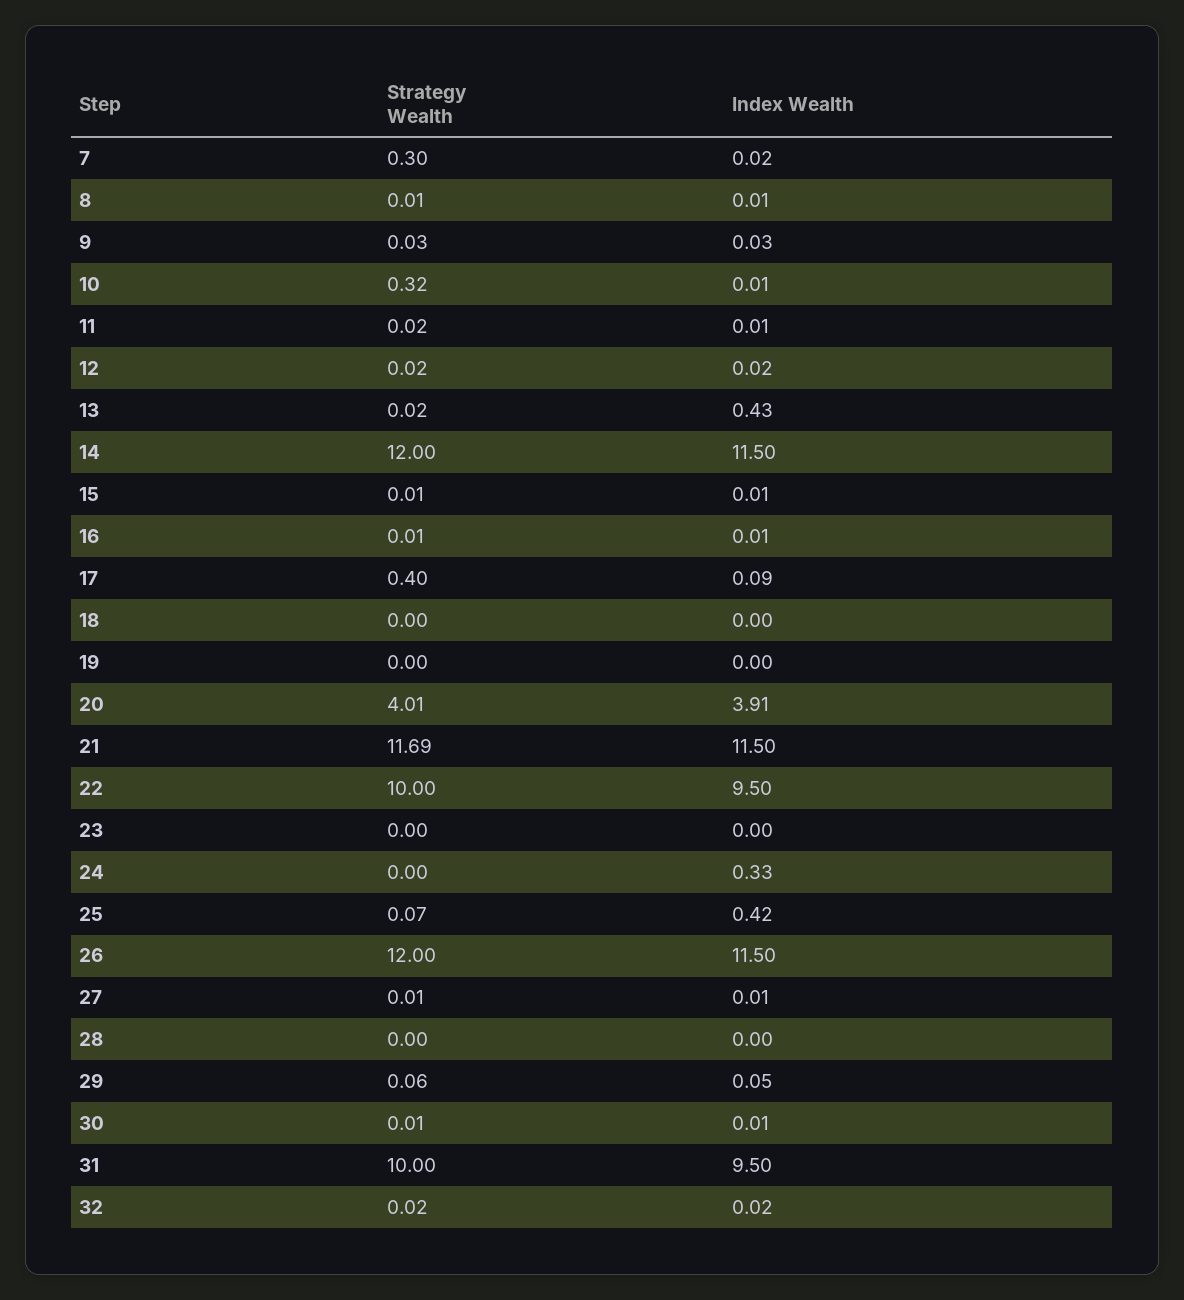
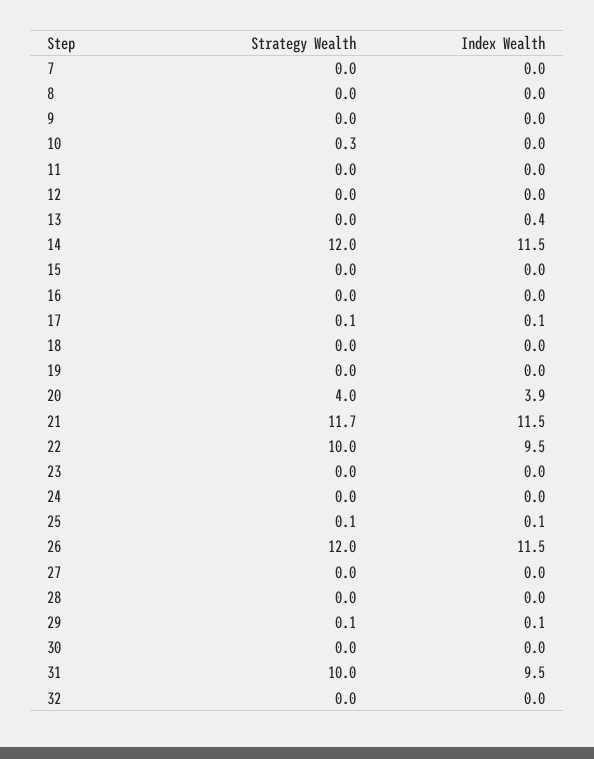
  {
    "Strategy Wealth": {
-     "7": 0.3,
+     "7": 0,
      "8": 0.01,
      "9": 0.03,
      "10": 0.32,
      "11": 0.02,
      "12": 0.02,
      "13": 0.02,
      "14": 12,
      "15": 0.01,
      "16": 0.01,
-     "17": 0.4,
+     "17": 0.1,
      "18": 0,
      "19": 0,
      "20": 4.01,
      "21": 11.69,
      "22": 10,
      "23": 0,
      "24": 0,
      "25": 0.07,
      "26": 12,
      "27": 0.01,
      "28": 0,
      "29": 0.06,
      "30": 0.01,
      "31": 10,
      "32": 0.02
    },
    "Index Wealth": {
      "7": 0.02,
      "8": 0.01,
      "9": 0.03,
      "10": 0.01,
      "11": 0.01,
      "12": 0.02,
      "13": 0.43,
      "14": 11.5,
      "15": 0.01,
      "16": 0.01,
      "17": 0.09,
      "18": 0,
      "19": 0,
      "20": 3.91,
      "21": 11.5,
      "22": 9.5,
      "23": 0,
-     "24": 0.33,
+     "24": 0,
-     "25": 0.42,
+     "25": 0.1,
      "26": 11.5,
      "27": 0.01,
      "28": 0,
      "29": 0.05,
      "30": 0.01,
      "31": 9.5,
      "32": 0.02
    }
  }

